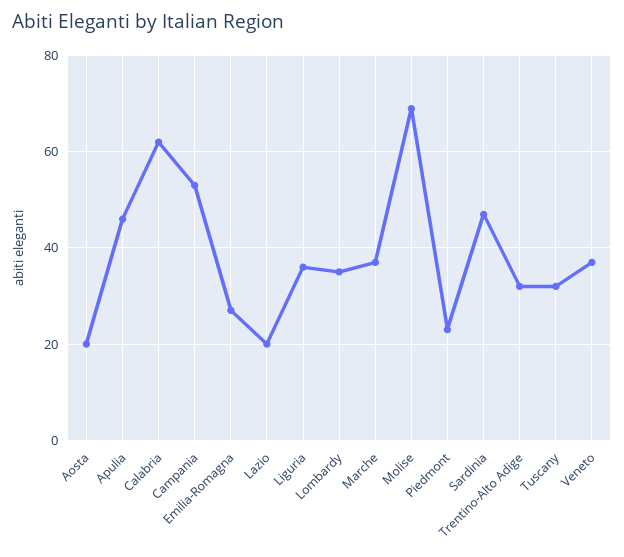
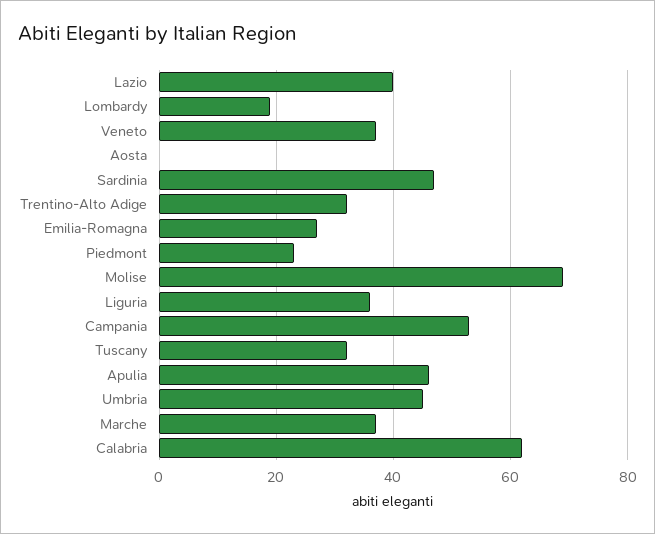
  {
-   "Aosta": 20,
+   "Aosta": 0,
    "Apulia": 45,
    "Calabria": 60,
    "Campania": 55,
    "Emilia-Romagna": 25,
-   "Lazio": 20,
+   "Lazio": 40,
    "Liguria": 35,
-   "Lombardy": 35,
+   "Lombardy": 20,
    "Marche": 35,
    "Molise": 70,
    "Piedmont": 25,
    "Sardinia": 45,
    "Trentino-Alto Adige": 30,
    "Tuscany": 30,
-   "Veneto": 35
+   "Veneto": 35,
+   "Umbria": 45
  }

